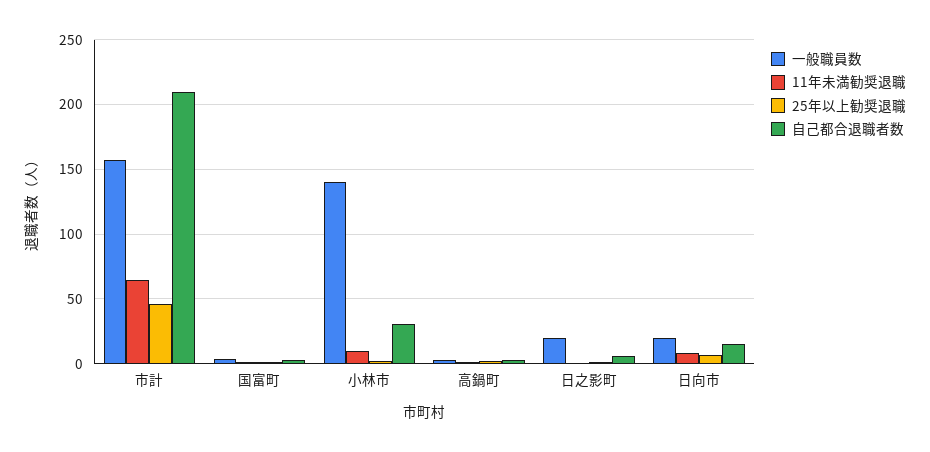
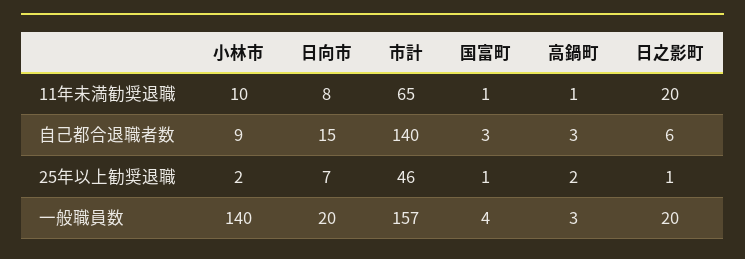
  {
    "一般職員数": {
      "市計": 157,
      "国富町": 4,
      "小林市": 140,
      "高鍋町": 3,
      "日之影町": 20,
      "日向市": 20
    },
    "11年未満勧奨退職": {
      "市計": 65,
      "国富町": 1,
      "小林市": 10,
      "高鍋町": 1,
-     "日之影町": 0,
+     "日之影町": 20,
      "日向市": 8
    },
    "25年以上勧奨退職": {
      "市計": 46,
      "国富町": 1,
      "小林市": 2,
      "高鍋町": 2,
      "日之影町": 1,
      "日向市": 7
    },
    "自己都合退職者数": {
-     "市計": 210,
+     "市計": 140,
      "国富町": 3,
-     "小林市": 30,
+     "小林市": 9,
      "高鍋町": 3,
      "日之影町": 6,
      "日向市": 15
    }
  }

